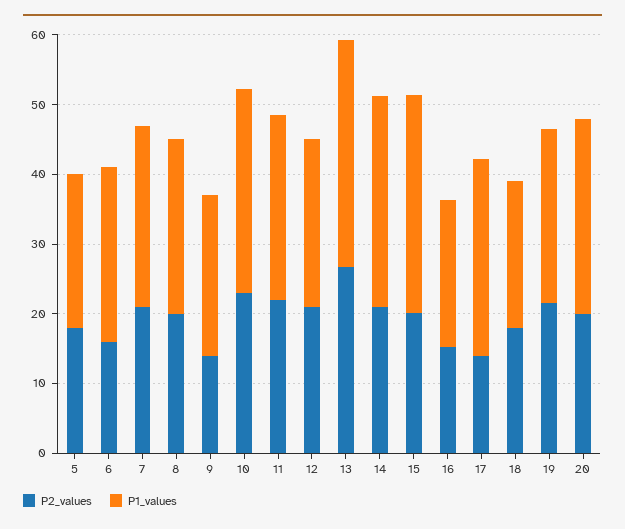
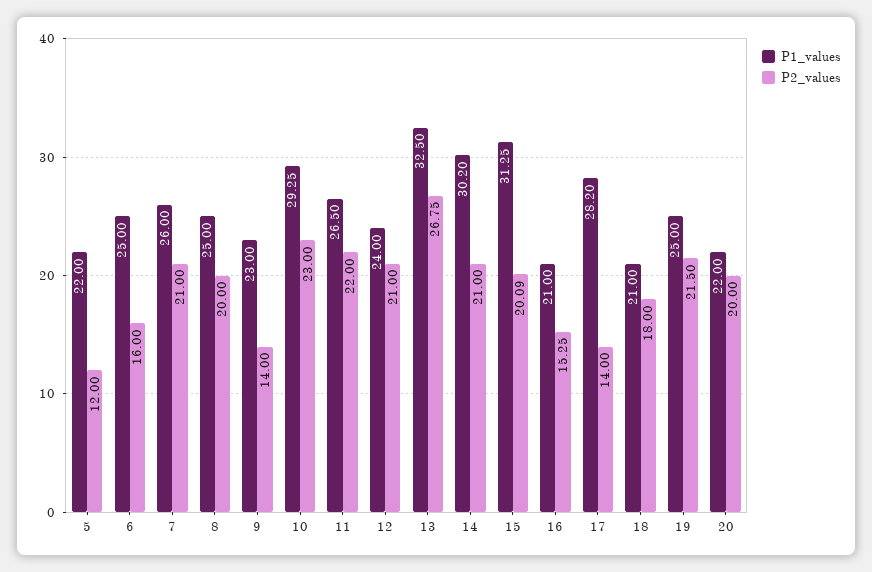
  {
    "P2_values": {
-     "5": 18,
+     "5": 12,
      "6": 16,
      "7": 21,
      "8": 20,
      "9": 14,
      "10": 23,
      "11": 22,
      "12": 21,
      "13": 26.75,
      "14": 21,
      "15": 20.09,
      "16": 15.25,
      "17": 14,
      "18": 18,
      "19": 21.5,
      "20": 20
    },
    "P1_values": {
      "5": 22,
      "6": 25,
      "7": 26,
      "8": 25,
      "9": 23,
      "10": 29.25,
      "11": 26.5,
      "12": 24,
      "13": 32.5,
      "14": 30.2,
      "15": 31.25,
      "16": 21,
      "17": 28.2,
      "18": 21,
      "19": 25,
-     "20": 28
+     "20": 22
    }
  }

